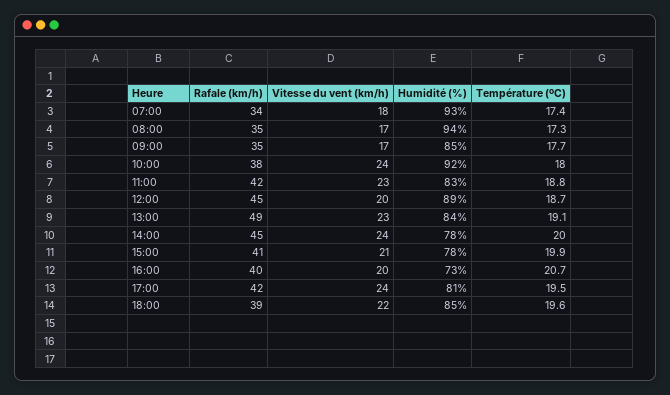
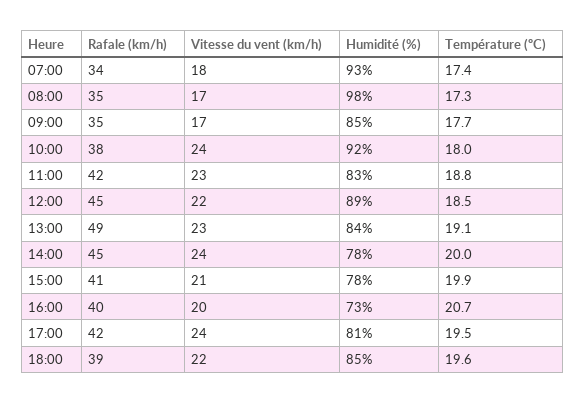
  {
    "Rafale (km/h)": {
      "07:00": 34,
      "08:00": 35,
      "09:00": 35,
      "10:00": 38,
      "11:00": 42,
      "12:00": 45,
      "13:00": 49,
      "14:00": 45,
      "15:00": 41,
      "16:00": 40,
      "17:00": 42,
      "18:00": 39
    },
    "Vitesse du vent (km/h)": {
      "07:00": 18,
      "08:00": 17,
      "09:00": 17,
      "10:00": 24,
      "11:00": 23,
-     "12:00": 20,
+     "12:00": 22,
      "13:00": 23,
      "14:00": 24,
      "15:00": 21,
      "16:00": 20,
      "17:00": 24,
      "18:00": 22
    },
    "Humidité (%)": {
      "07:00": 93,
-     "08:00": 94,
+     "08:00": 98,
      "09:00": 85,
      "10:00": 92,
      "11:00": 83,
      "12:00": 89,
      "13:00": 84,
      "14:00": 78,
      "15:00": 78,
      "16:00": 73,
      "17:00": 81,
      "18:00": 85
    },
    "Température (ºC)": {
      "07:00": 17.4,
      "08:00": 17.3,
      "09:00": 17.7,
      "10:00": 18,
      "11:00": 18.8,
-     "12:00": 18.7,
+     "12:00": 18.5,
      "13:00": 19.1,
      "14:00": 20,
      "15:00": 19.9,
      "16:00": 20.7,
      "17:00": 19.5,
      "18:00": 19.6
    }
  }

